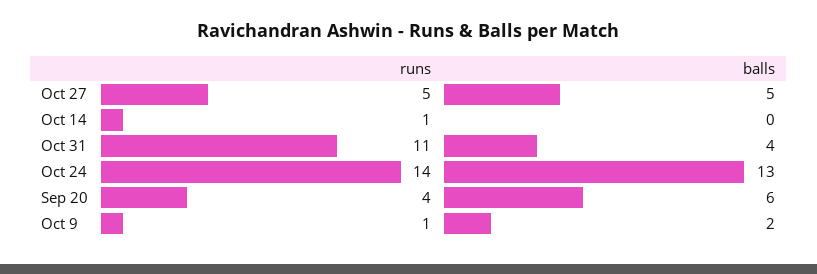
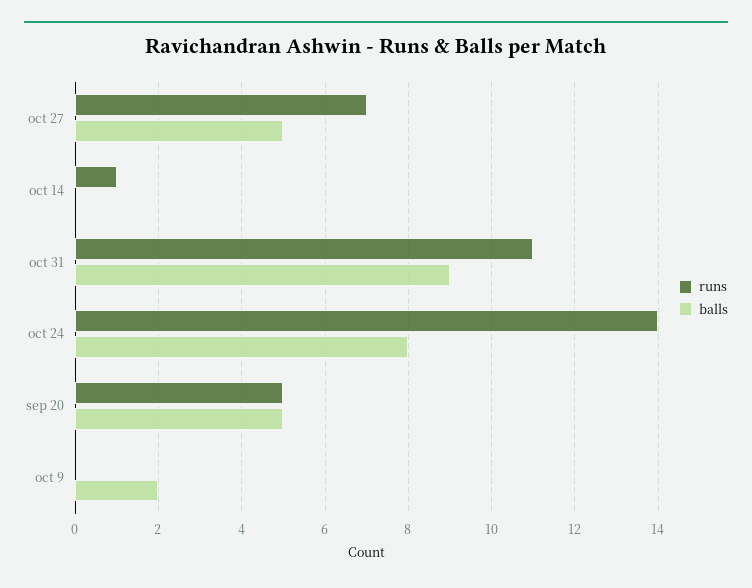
  {
    "runs": {
-     "Oct 27": 5,
+     "Oct 27": 7,
      "Oct 14": 1,
      "Oct 31": 11,
      "Oct 24": 14,
-     "Sep 20": 4,
+     "Sep 20": 5,
-     "Oct 9": 1
+     "Oct 9": 0
    },
    "balls": {
      "Oct 27": 5,
      "Oct 14": 0,
-     "Oct 31": 4,
+     "Oct 31": 9,
-     "Oct 24": 13,
+     "Oct 24": 8,
-     "Sep 20": 6,
+     "Sep 20": 5,
      "Oct 9": 2
    }
  }

